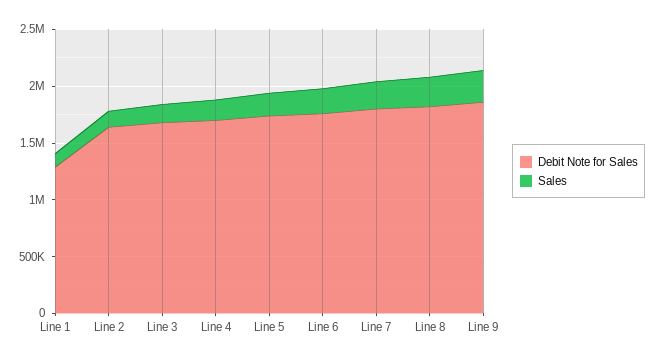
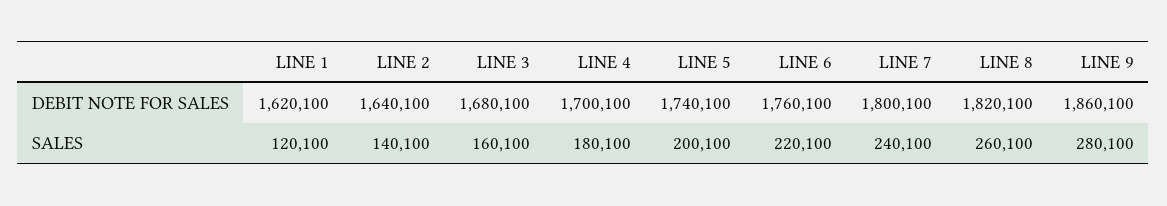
  {
    "Debit Note for Sales": {
-     "Line 1": 1300000,
+     "Line 1": 1620100,
      "Line 2": 1640100,
      "Line 3": 1680100,
      "Line 4": 1700100,
      "Line 5": 1740100,
      "Line 6": 1760100,
      "Line 7": 1800100,
      "Line 8": 1820100,
      "Line 9": 1860100
    },
    "Sales": {
      "Line 1": 120100,
      "Line 2": 140100,
      "Line 3": 160100,
      "Line 4": 180100,
      "Line 5": 200100,
      "Line 6": 220100,
      "Line 7": 240100,
      "Line 8": 260100,
      "Line 9": 280100
    }
  }

